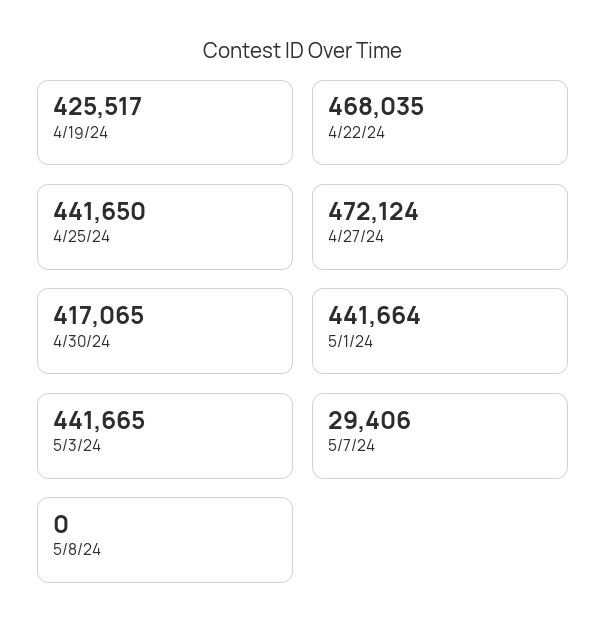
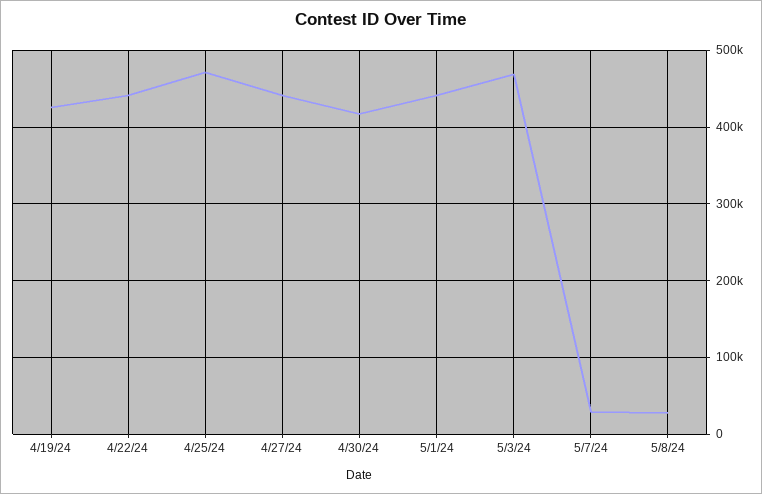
  {
    "4/19/24": 425517,
-   "4/22/24": 468035,
+   "4/22/24": 440000,
-   "4/25/24": 441650,
+   "4/25/24": 470000,
-   "4/27/24": 472124,
+   "4/27/24": 440000,
    "4/30/24": 417065,
    "5/1/24": 441664,
-   "5/3/24": 441665,
+   "5/3/24": 470000,
    "5/7/24": 29406,
-   "5/8/24": 0
+   "5/8/24": 30000
  }

